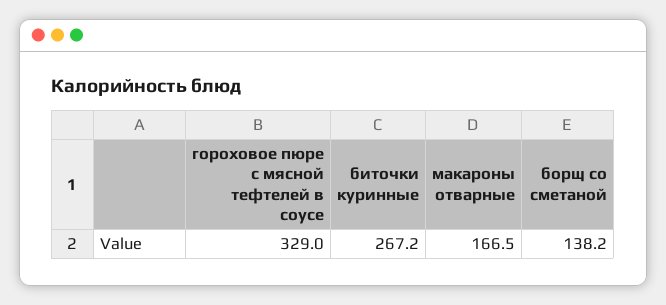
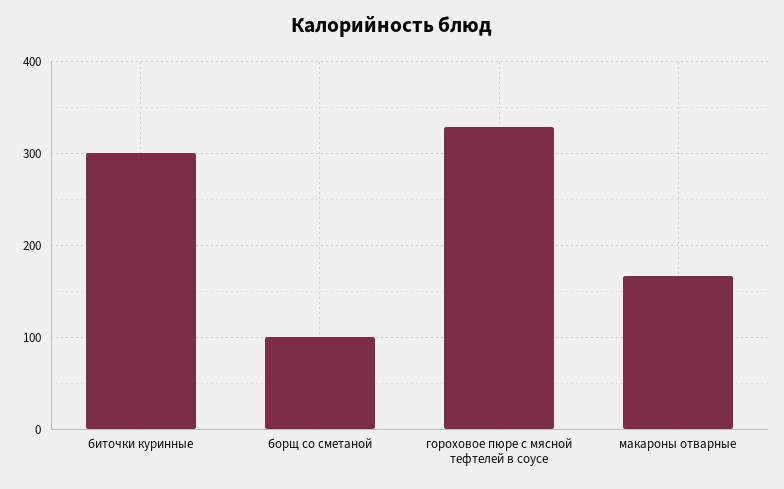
  {
    "гороховое пюре с мясной тефтелей в соусе": 329,
-   "биточки куринные": 267.2,
+   "биточки куринные": 300,
    "макароны отварные": 166.5,
-   "борщ со сметаной": 138.2
+   "борщ со сметаной": 100
  }

